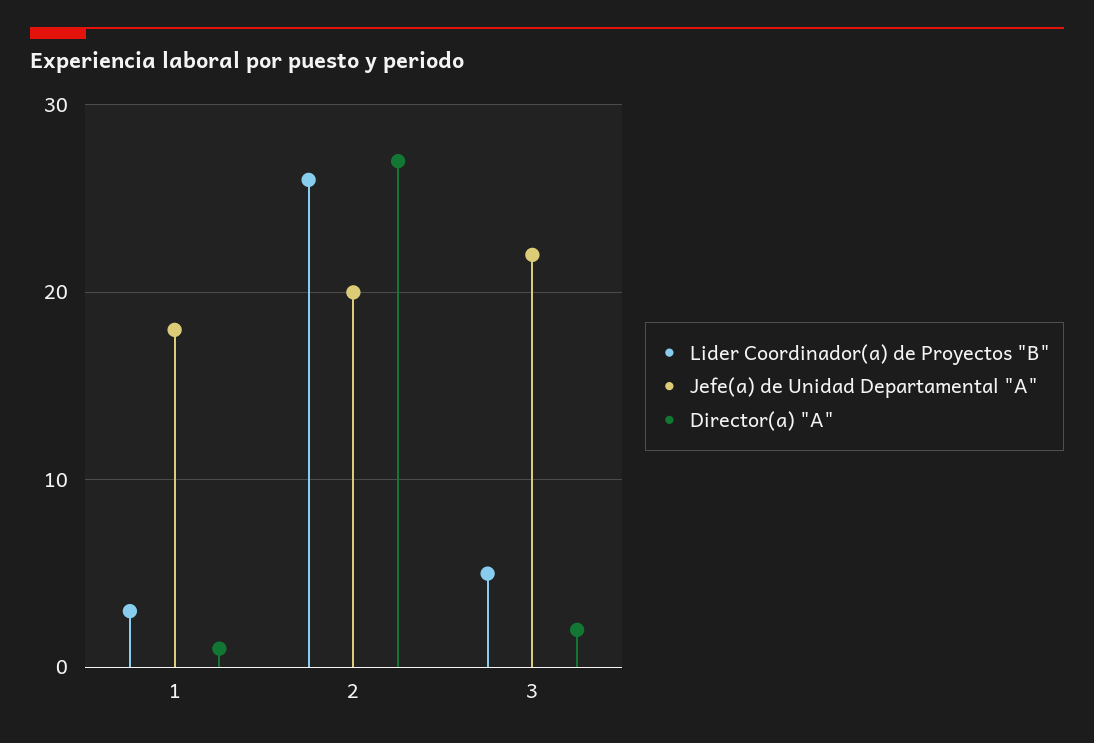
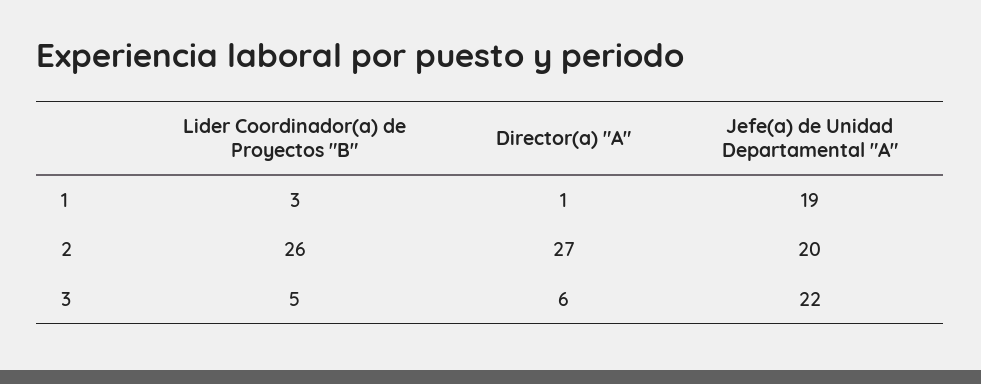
  {
    "Lider Coordinador(a) de Proyectos \"B\"": {
      "1": 3,
      "2": 26,
      "3": 5
    },
    "Jefe(a) de Unidad Departamental \"A\"": {
-     "1": 18,
+     "1": 19,
      "2": 20,
      "3": 22
    },
    "Director(a) \"A\"": {
      "1": 1,
      "2": 27,
-     "3": 2
+     "3": 6
    }
  }

